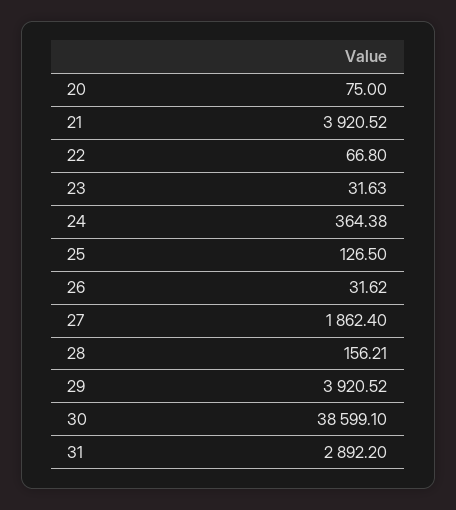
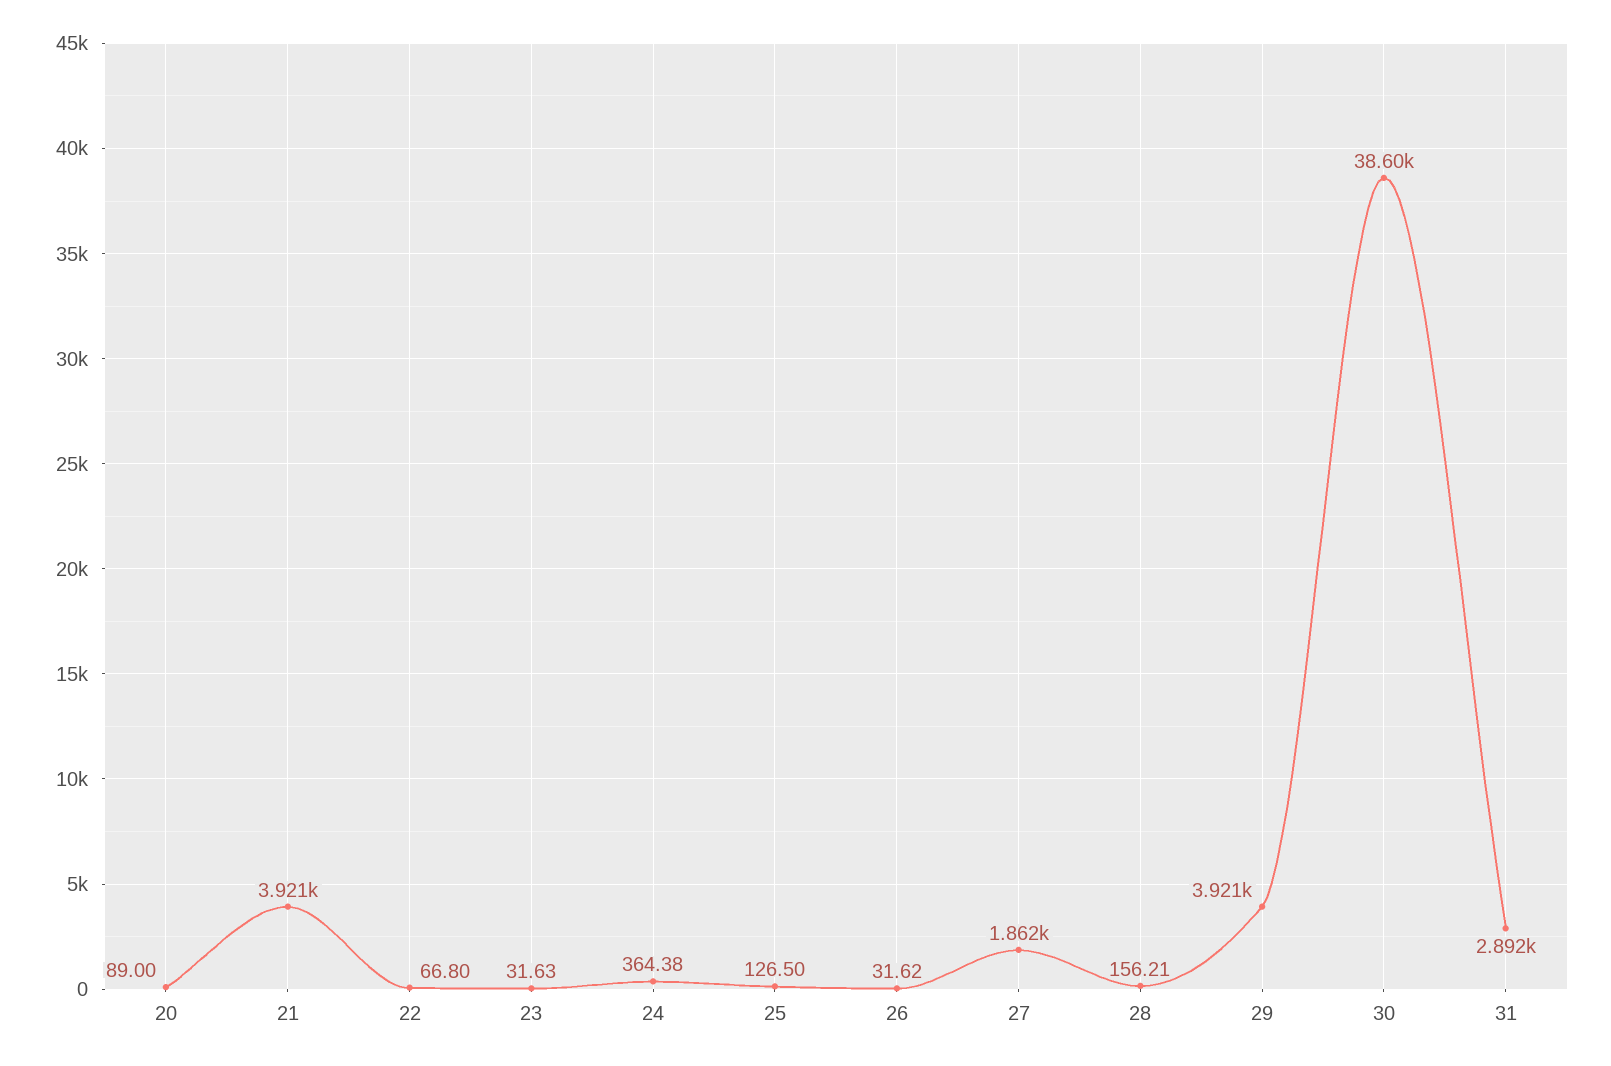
  {
-   "20": 75,
+   "20": 89,
    "21": 3920.52,
    "22": 66.8,
    "23": 31.63,
    "24": 364.38,
    "25": 126.5,
    "26": 31.62,
    "27": 1862.4,
    "28": 156.21,
    "29": 3920.52,
    "30": 38599.1,
    "31": 2892.2
  }

